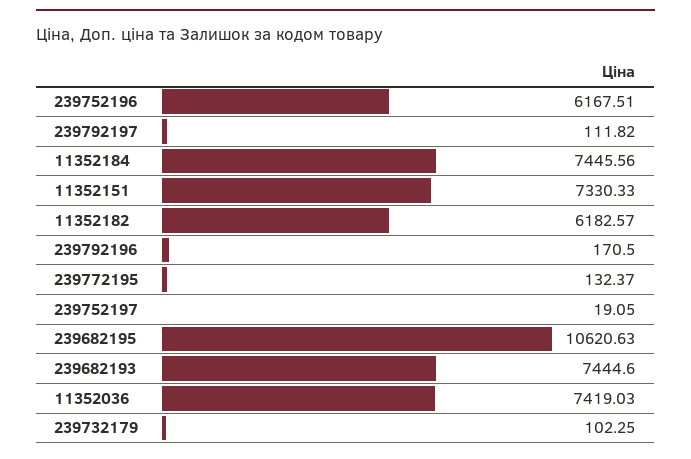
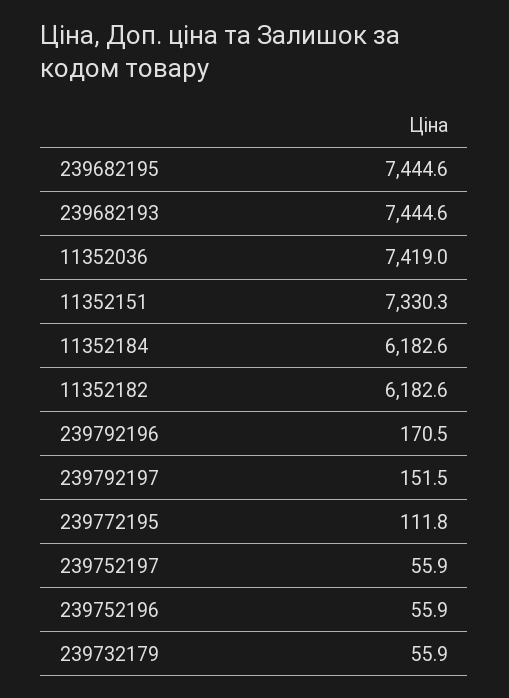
  {
-   "239752196": 6167.51,
+   "239752196": 55.9,
-   "239792197": 111.82,
+   "239792197": 151.5,
-   "11352184": 7445.56,
+   "11352184": 6182.6,
    "11352151": 7330.33,
    "11352182": 6182.57,
    "239792196": 170.5,
-   "239772195": 132.37,
+   "239772195": 111.8,
-   "239752197": 19.05,
+   "239752197": 55.9,
-   "239682195": 10620.63,
+   "239682195": 7444.6,
    "239682193": 7444.6,
    "11352036": 7419.03,
-   "239732179": 102.25
+   "239732179": 55.9
  }

